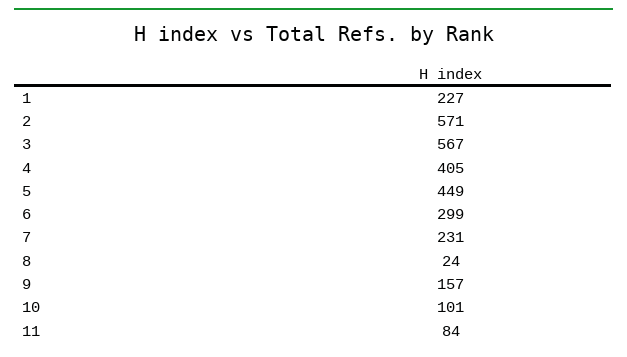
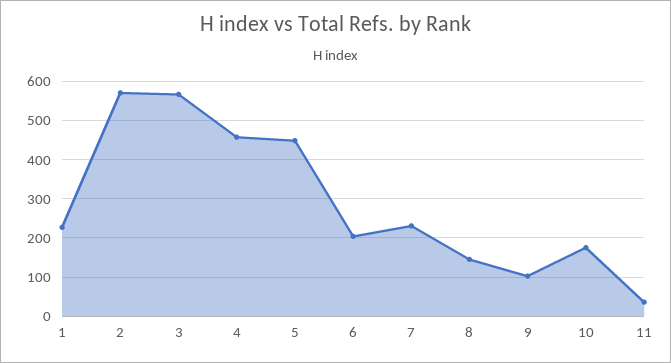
  {
    "1": 227,
    "2": 571,
    "3": 567,
-   "4": 405,
+   "4": 460,
    "5": 449,
-   "6": 299,
+   "6": 200,
    "7": 231,
-   "8": 24,
+   "8": 140,
-   "9": 157,
+   "9": 100,
-   "10": 101,
+   "10": 180,
-   "11": 84
+   "11": 40
  }

